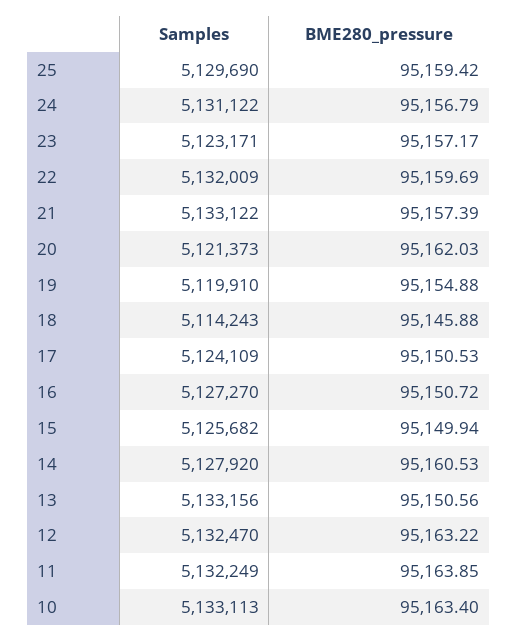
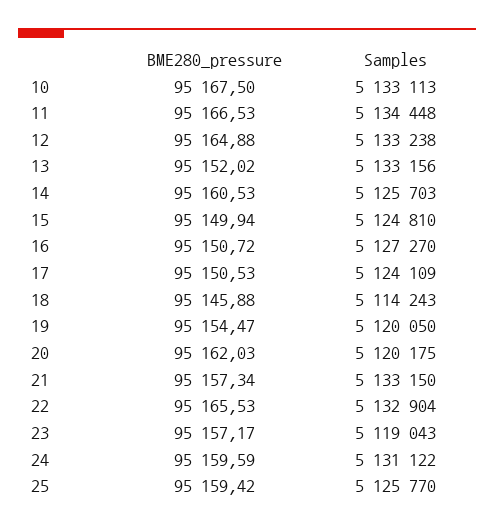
  {
    "Samples": {
-     "25": 5129690,
+     "25": 5125770,
      "24": 5131122,
-     "23": 5123171,
+     "23": 5119043,
-     "22": 5132009,
+     "22": 5132904,
-     "21": 5133122,
+     "21": 5133150,
-     "20": 5121373,
+     "20": 5120175,
-     "19": 5119910,
+     "19": 5120050,
      "18": 5114243,
      "17": 5124109,
      "16": 5127270,
-     "15": 5125682,
+     "15": 5124810,
-     "14": 5127920,
+     "14": 5125703,
      "13": 5133156,
-     "12": 5132470,
+     "12": 5133238,
-     "11": 5132249,
+     "11": 5134448,
      "10": 5133113
    },
    "BME280_pressure": {
      "25": 95159.42,
-     "24": 95156.79,
+     "24": 95159.59,
      "23": 95157.17,
-     "22": 95159.69,
+     "22": 95165.53,
-     "21": 95157.39,
+     "21": 95157.34,
      "20": 95162.03,
-     "19": 95154.88,
+     "19": 95154.47,
      "18": 95145.88,
      "17": 95150.53,
      "16": 95150.72,
      "15": 95149.94,
      "14": 95160.53,
-     "13": 95150.56,
+     "13": 95152.02,
-     "12": 95163.22,
+     "12": 95164.88,
-     "11": 95163.85,
+     "11": 95166.53,
-     "10": 95163.4
+     "10": 95167.5
    }
  }

